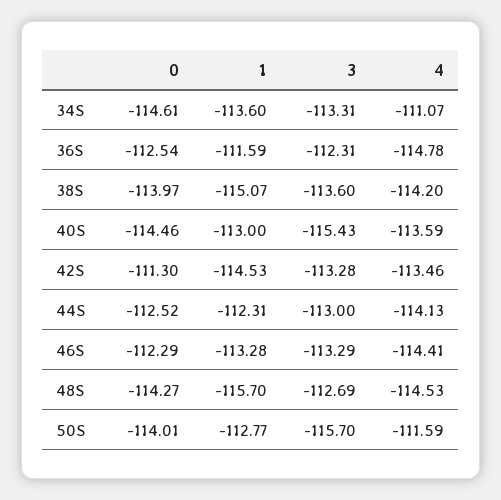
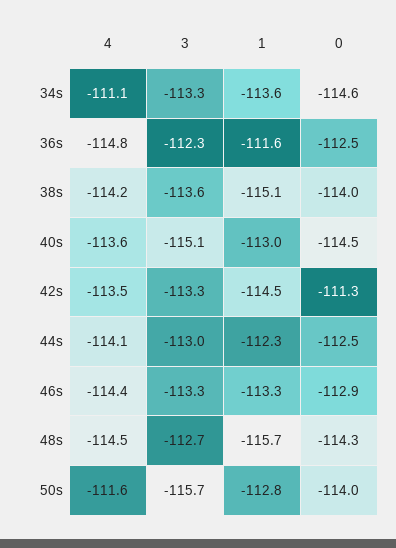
  {
    "0": {
      "34S": -114.61,
      "36S": -112.54,
      "38S": -113.97,
      "40S": -114.46,
      "42S": -111.3,
      "44S": -112.52,
-     "46S": -112.29,
+     "46S": -112.9,
      "48S": -114.27,
      "50S": -114.01
    },
    "1": {
      "34S": -113.6,
      "36S": -111.59,
      "38S": -115.07,
      "40S": -113,
      "42S": -114.53,
      "44S": -112.31,
      "46S": -113.28,
      "48S": -115.7,
      "50S": -112.77
    },
    "3": {
      "34S": -113.31,
      "36S": -112.31,
      "38S": -113.6,
-     "40S": -115.43,
+     "40S": -115.1,
      "42S": -113.28,
      "44S": -113,
      "46S": -113.29,
      "48S": -112.69,
      "50S": -115.7
    },
    "4": {
      "34S": -111.07,
      "36S": -114.78,
      "38S": -114.2,
      "40S": -113.59,
      "42S": -113.46,
      "44S": -114.13,
      "46S": -114.41,
      "48S": -114.53,
      "50S": -111.59
    }
  }

